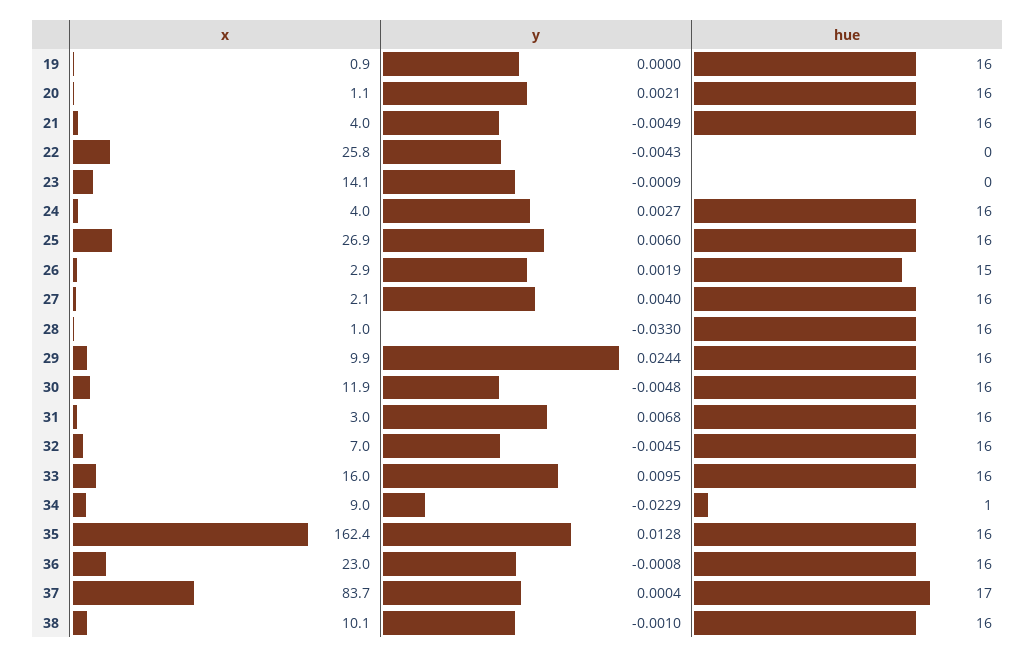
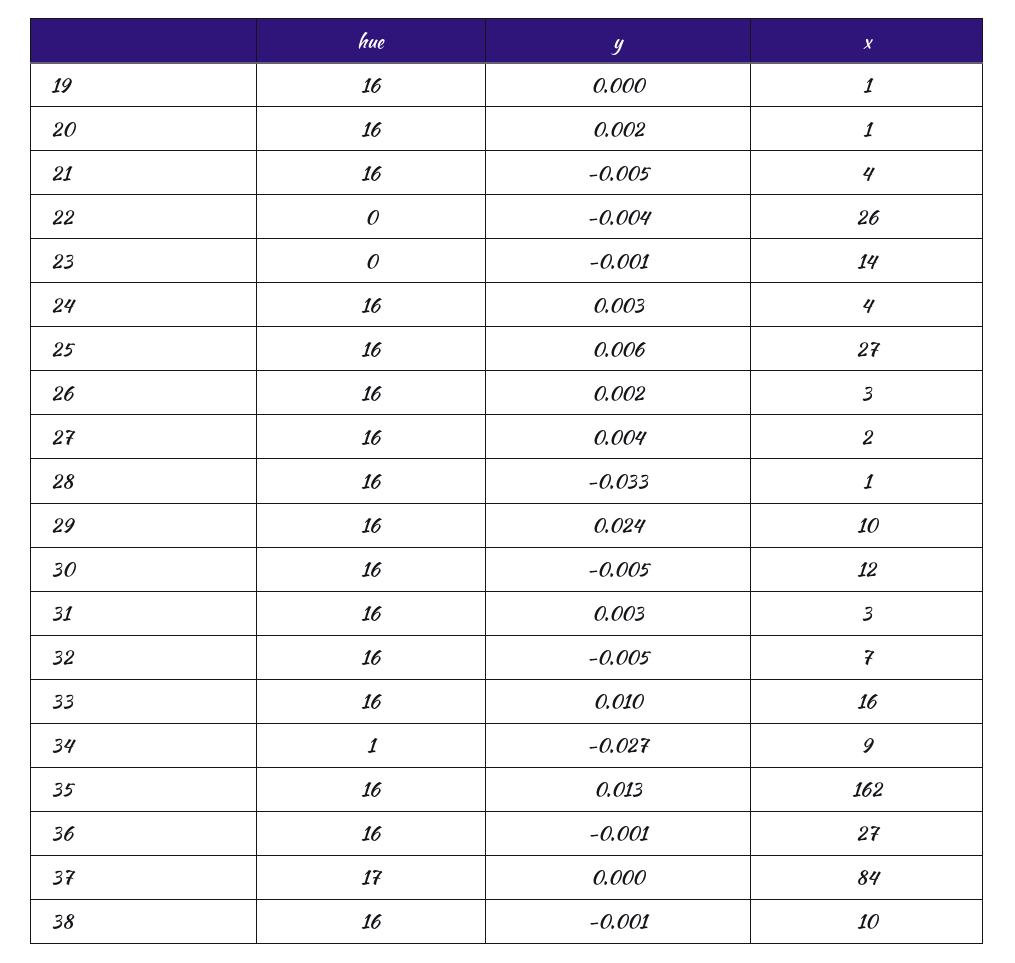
  {
    "x": {
      "19": 0.9,
      "20": 1.1,
      "21": 4,
      "22": 25.8,
      "23": 14.1,
      "24": 4,
      "25": 26.9,
      "26": 2.9,
      "27": 2.1,
      "28": 1,
      "29": 9.9,
      "30": 11.9,
      "31": 3,
      "32": 7,
      "33": 16,
      "34": 9,
      "35": 162.4,
-     "36": 23,
+     "36": 27,
      "37": 83.7,
      "38": 10.1
    },
    "y": {
      "19": 0,
      "20": 0.0021,
      "21": -0.0049,
      "22": -0.0043,
      "23": -0.0009,
      "24": 0.0027,
      "25": 0.006,
      "26": 0.0019,
      "27": 0.004,
      "28": -0.033,
      "29": 0.0244,
      "30": -0.0048,
-     "31": 0.0068,
+     "31": 0.003,
      "32": -0.0045,
      "33": 0.0095,
-     "34": -0.0229,
+     "34": -0.027,
      "35": 0.0128,
      "36": -0.0008,
      "37": 0.0004,
      "38": -0.001
    },
    "hue": {
      "19": 16,
      "20": 16,
      "21": 16,
      "22": 0,
      "23": 0,
      "24": 16,
      "25": 16,
-     "26": 15,
+     "26": 16,
      "27": 16,
      "28": 16,
      "29": 16,
      "30": 16,
      "31": 16,
      "32": 16,
      "33": 16,
      "34": 1,
      "35": 16,
      "36": 16,
      "37": 17,
      "38": 16
    }
  }

